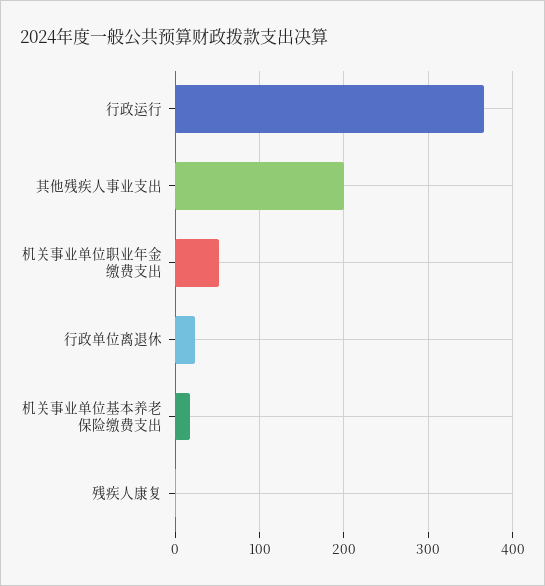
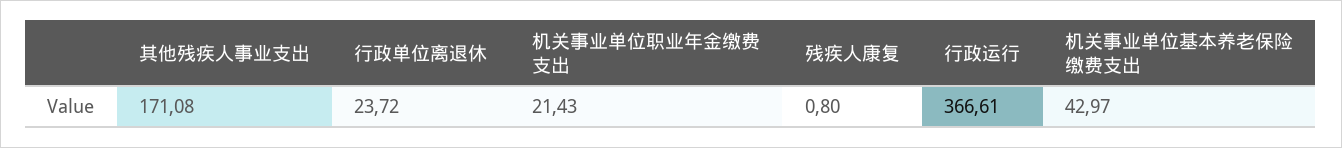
  {
    "行政运行": 366.61,
-   "其他残疾人事业支出": 200,
+   "其他残疾人事业支出": 171.08,
-   "机关事业单位职业年金缴费支出": 50,
+   "机关事业单位职业年金缴费支出": 21.43,
    "行政单位离退休": 23.72,
-   "机关事业单位基本养老保险缴费支出": 20,
+   "机关事业单位基本养老保险缴费支出": 42.97,
    "残疾人康复": 0.8
  }

